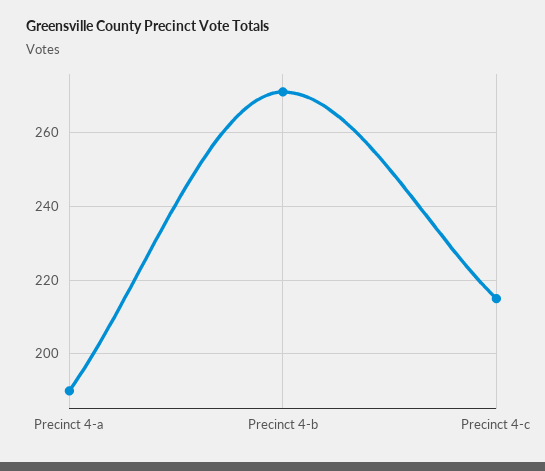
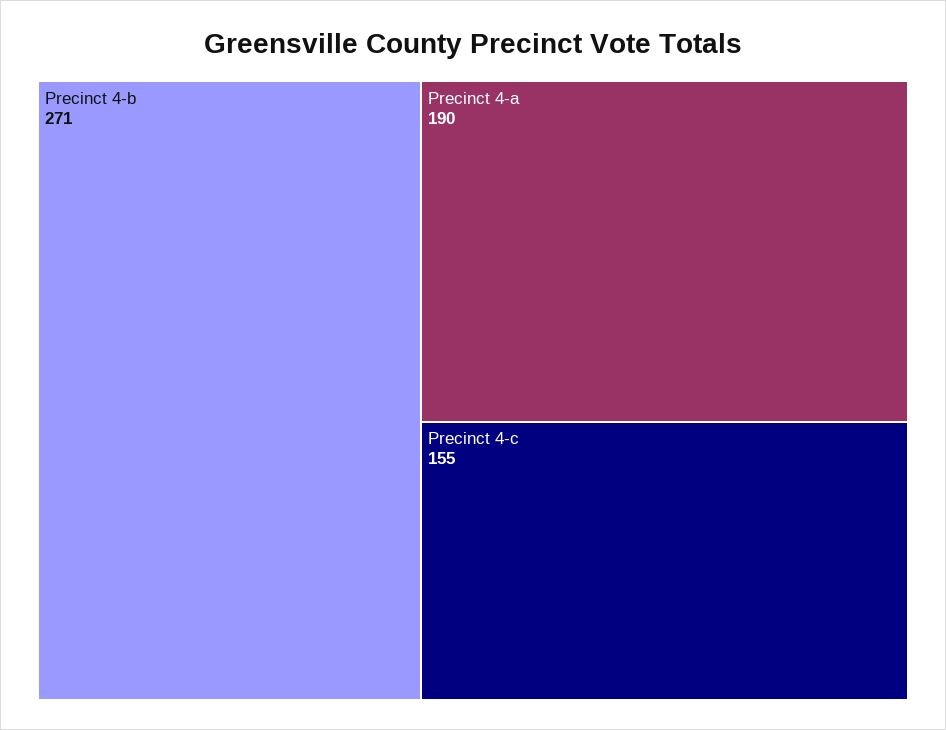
  {
    "Precinct 4-a": 190,
    "Precinct 4-b": 271,
-   "Precinct 4-c": 215
+   "Precinct 4-c": 155
  }

